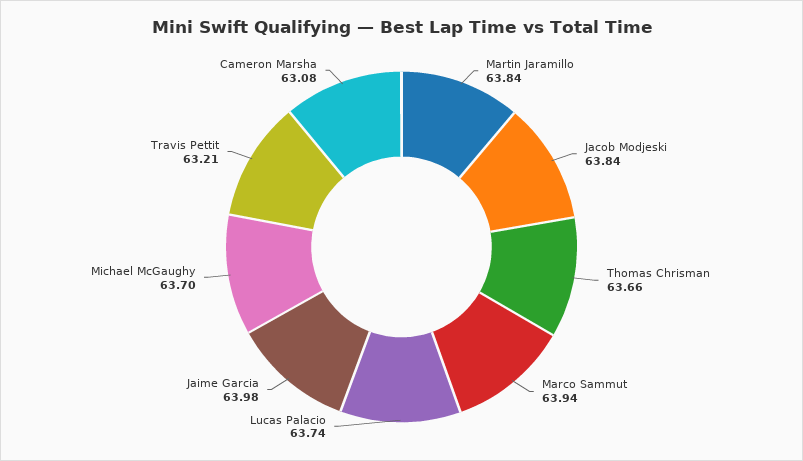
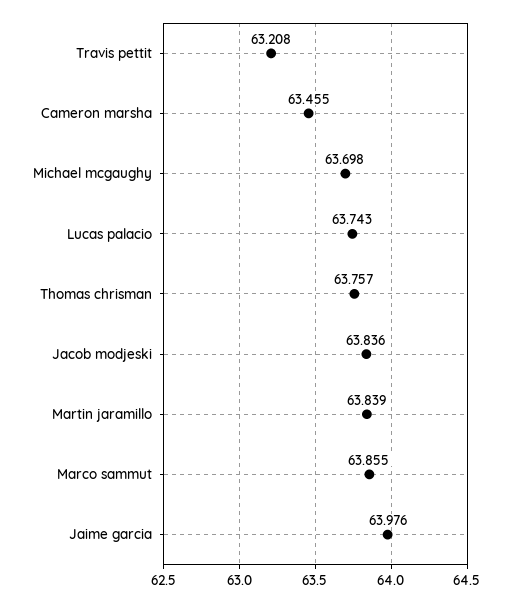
  {
    "Martin Jaramillo": 63.839,
    "Jacob Modjeski": 63.836,
-   "Thomas Chrisman": 63.66,
+   "Thomas Chrisman": 63.757,
-   "Marco Sammut": 63.94,
+   "Marco Sammut": 63.855,
    "Lucas Palacio": 63.743,
    "Jaime Garcia": 63.976,
    "Michael McGaughy": 63.698,
    "Travis Pettit": 63.208,
-   "Cameron Marsha": 63.08
+   "Cameron Marsha": 63.455
  }

